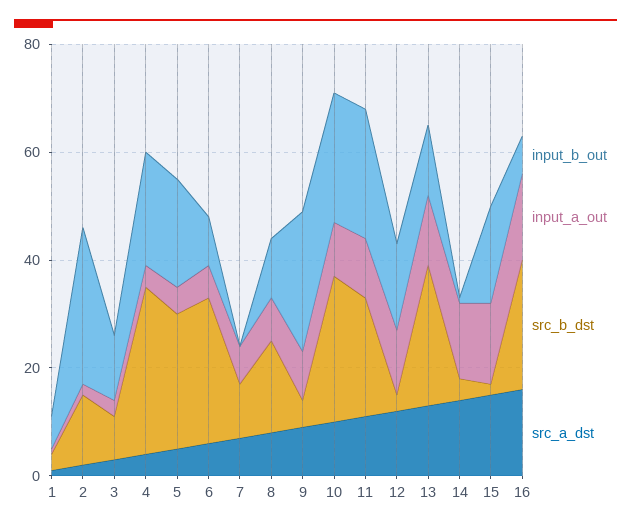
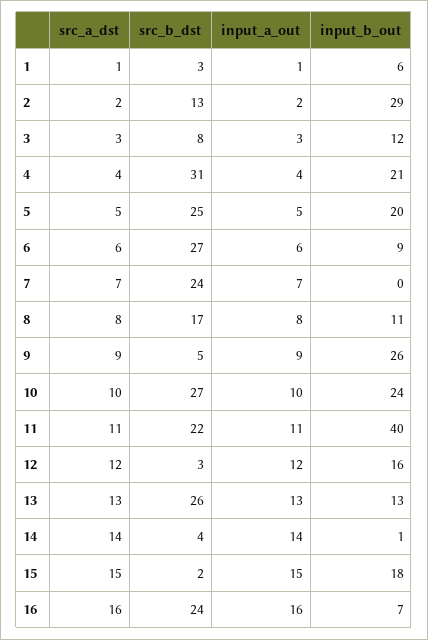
  {
    "input_b_out": {
      "1": 6,
      "2": 29,
      "3": 12,
      "4": 21,
      "5": 20,
      "6": 9,
      "7": 0,
      "8": 11,
      "9": 26,
      "10": 24,
-     "11": 25,
+     "11": 40,
      "12": 16,
      "13": 13,
      "14": 1,
      "15": 18,
      "16": 7
    },
    "input_a_out": {
      "1": 1,
      "2": 2,
      "3": 3,
      "4": 4,
      "5": 5,
      "6": 6,
      "7": 7,
      "8": 8,
      "9": 9,
      "10": 10,
      "11": 11,
      "12": 12,
      "13": 13,
      "14": 14,
      "15": 15,
      "16": 16
    },
    "src_b_dst": {
      "1": 3,
      "2": 13,
      "3": 8,
      "4": 31,
      "5": 25,
      "6": 27,
-     "7": 10,
+     "7": 24,
      "8": 17,
      "9": 5,
      "10": 27,
      "11": 22,
      "12": 3,
      "13": 26,
      "14": 4,
      "15": 2,
      "16": 24
    },
    "src_a_dst": {
      "1": 1,
      "2": 2,
      "3": 3,
      "4": 4,
      "5": 5,
      "6": 6,
      "7": 7,
      "8": 8,
      "9": 9,
      "10": 10,
      "11": 11,
      "12": 12,
      "13": 13,
      "14": 14,
      "15": 15,
      "16": 16
    }
  }

